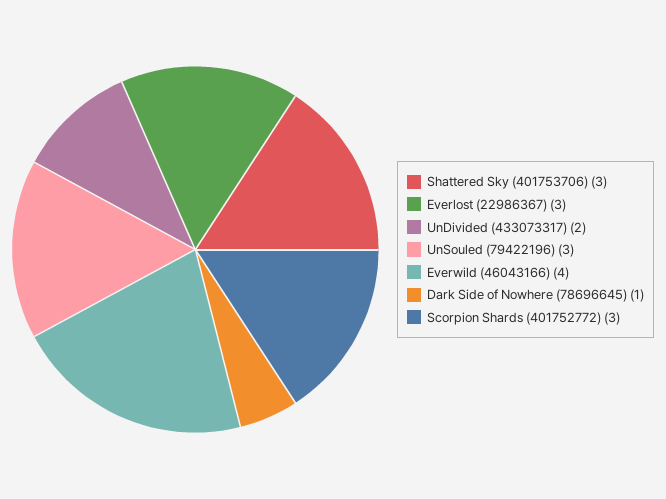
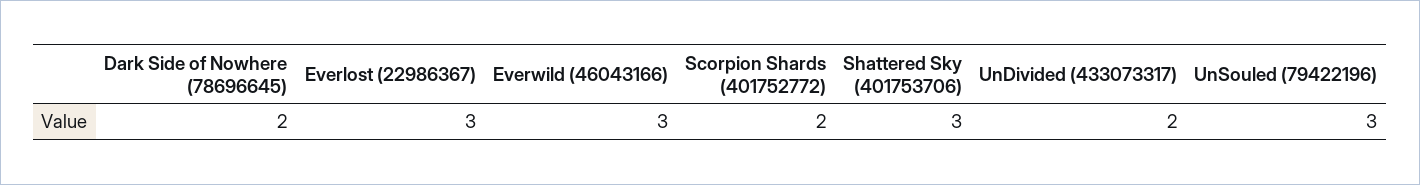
  {
    "Shattered Sky (401753706)": 3,
    "Everlost (22986367)": 3,
    "UnDivided (433073317)": 2,
    "UnSouled (79422196)": 3,
-   "Everwild (46043166)": 4,
+   "Everwild (46043166)": 3,
-   "Dark Side of Nowhere (78696645)": 1,
+   "Dark Side of Nowhere (78696645)": 2,
-   "Scorpion Shards (401752772)": 3
+   "Scorpion Shards (401752772)": 2
  }

